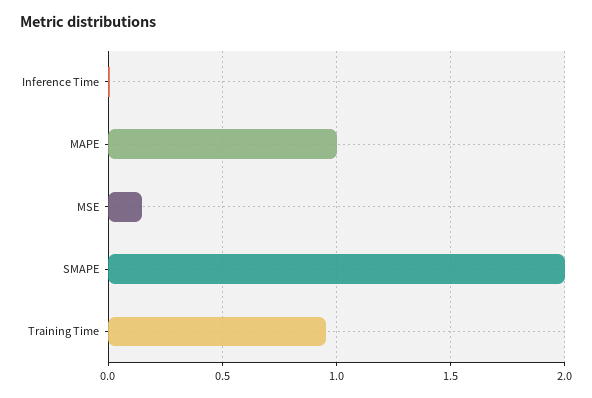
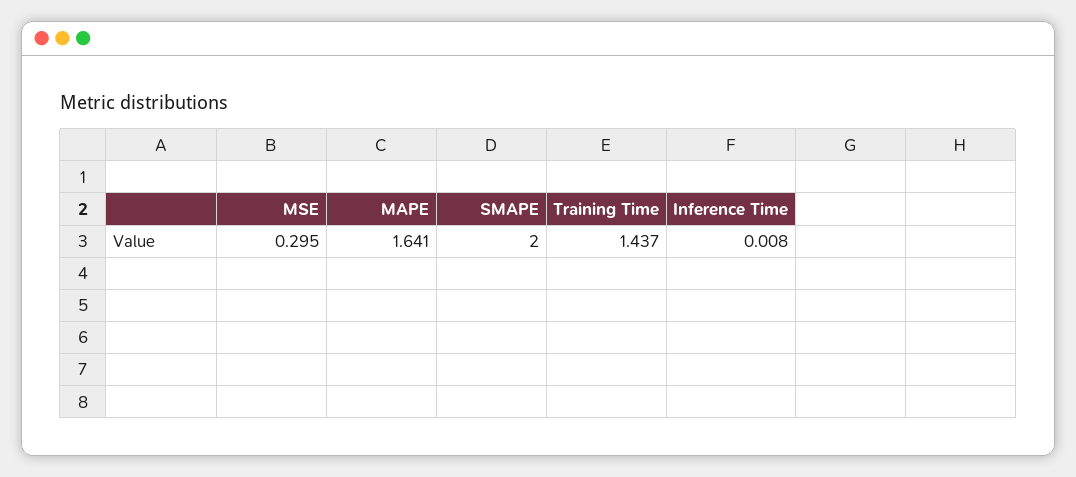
  {
    "Inference Time": 0.008,
-   "MAPE": 1,
+   "MAPE": 1.641,
-   "MSE": 0.15,
+   "MSE": 0.295,
    "SMAPE": 2,
-   "Training Time": 0.95
+   "Training Time": 1.437
  }

